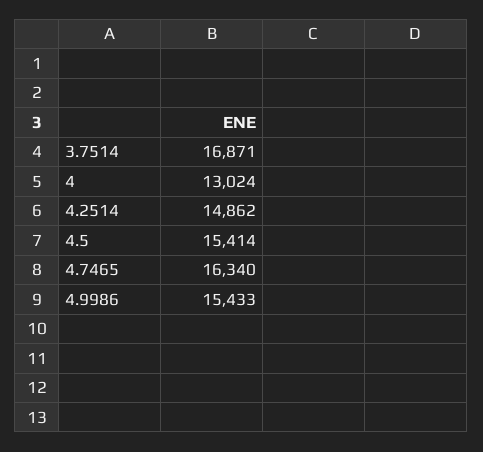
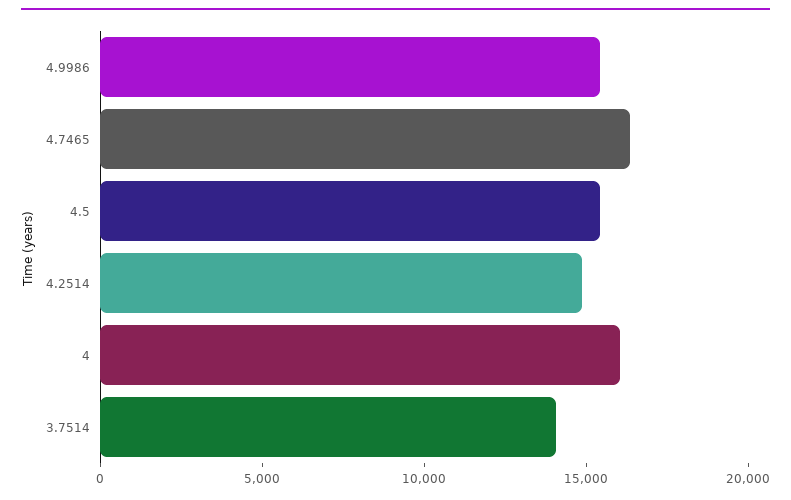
  {
-   "3.7514": 16871,
+   "3.7514": 14000,
-   "4": 13024,
+   "4": 16000,
    "4.2514": 14862,
    "4.5": 15414,
    "4.7465": 16340,
    "4.9986": 15433
  }

